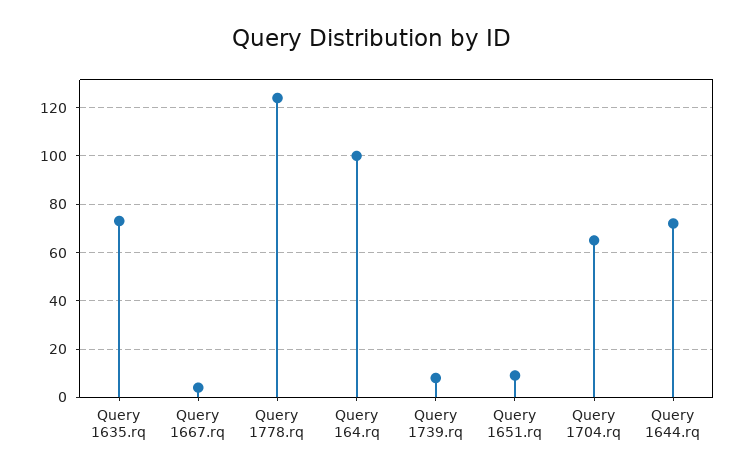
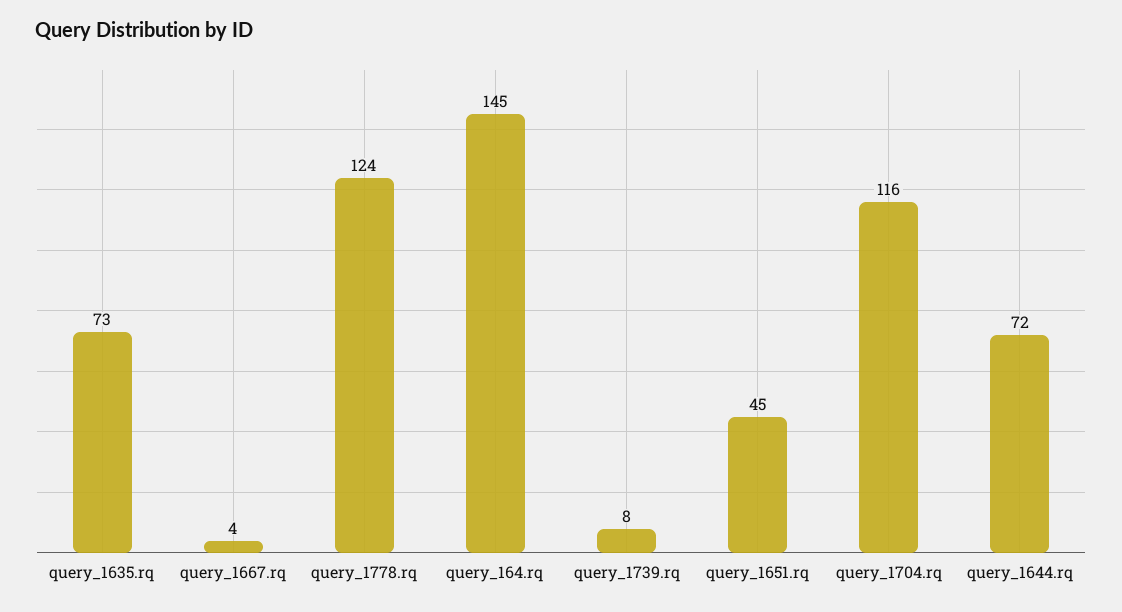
  {
    "Query 1635.rq": 73,
    "Query 1667.rq": 4,
    "Query 1778.rq": 124,
-   "Query 164.rq": 100,
+   "Query 164.rq": 145,
    "Query 1739.rq": 8,
-   "Query 1651.rq": 10,
+   "Query 1651.rq": 45,
-   "Query 1704.rq": 65,
+   "Query 1704.rq": 116,
    "Query 1644.rq": 72
  }

